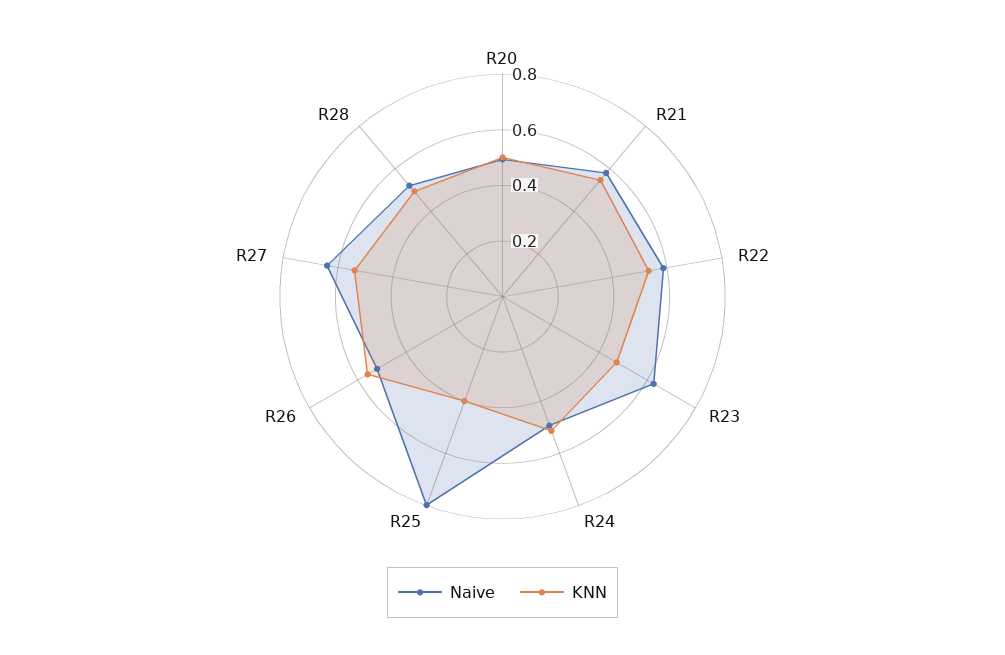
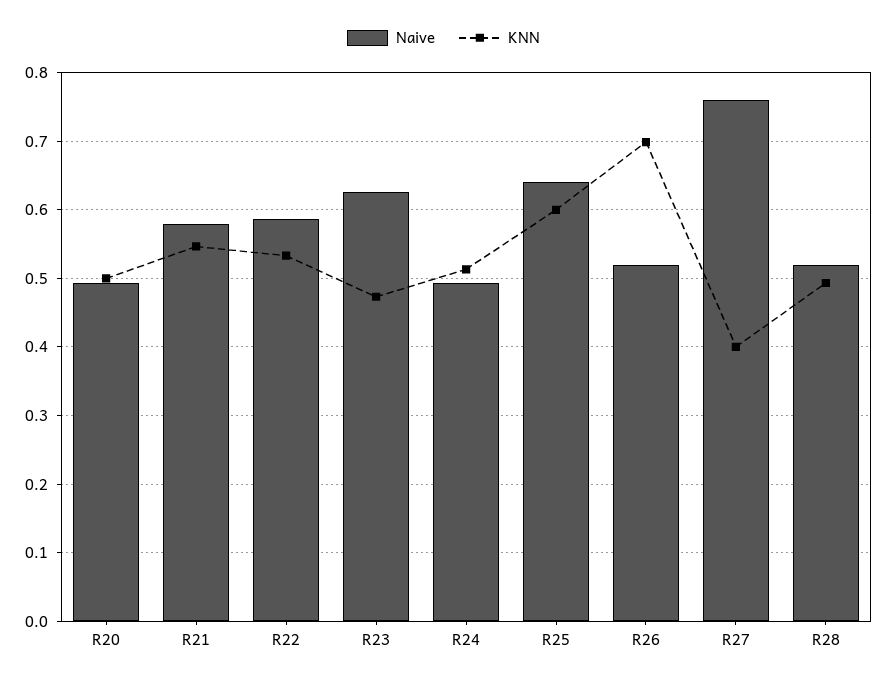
  {
    "Naive": {
      "R20": 0.49,
      "R21": 0.58,
      "R22": 0.59,
      "R23": 0.63,
      "R24": 0.49,
-     "R25": 0.8,
+     "R25": 0.64,
      "R26": 0.52,
-     "R27": 0.65,
+     "R27": 0.76,
      "R28": 0.52
    },
    "KNN": {
      "R20": 0.5,
      "R21": 0.55,
      "R22": 0.53,
      "R23": 0.47,
      "R24": 0.51,
-     "R25": 0.4,
+     "R25": 0.6,
-     "R26": 0.55,
+     "R26": 0.7,
-     "R27": 0.55,
+     "R27": 0.4,
      "R28": 0.49
    }
  }

